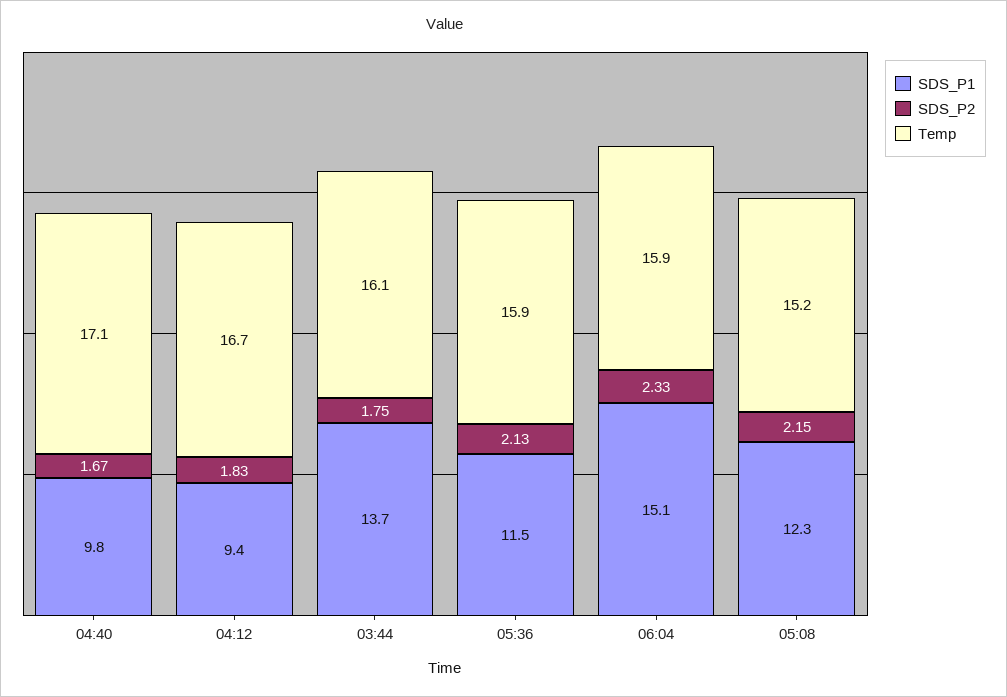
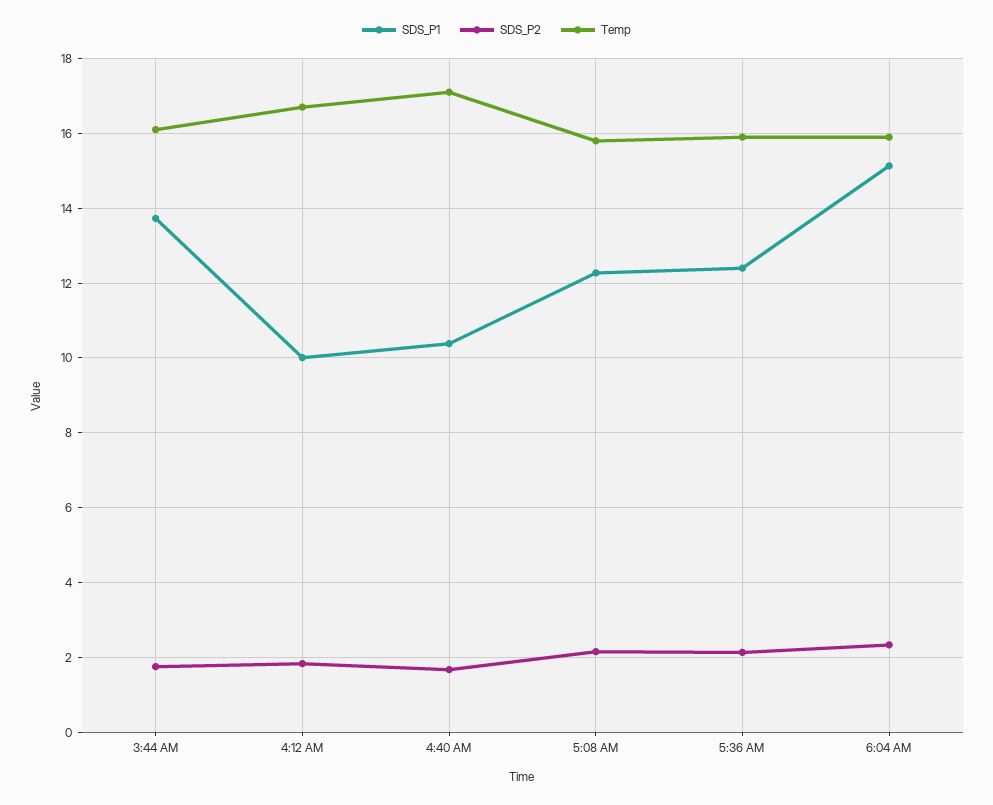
  {
    "SDS_P1": {
-     "04:40": 9.8,
+     "04:40": 10.4,
-     "04:12": 9.4,
+     "04:12": 10,
      "03:44": 13.7,
-     "05:36": 11.5,
+     "05:36": 12.4,
      "06:04": 15.1,
      "05:08": 12.3
    },
    "SDS_P2": {
      "04:40": 1.67,
      "04:12": 1.83,
      "03:44": 1.75,
      "05:36": 2.13,
      "06:04": 2.33,
      "05:08": 2.15
    },
    "Temp": {
      "04:40": 17.1,
      "04:12": 16.7,
      "03:44": 16.1,
      "05:36": 15.9,
      "06:04": 15.9,
-     "05:08": 15.2
+     "05:08": 15.8
    }
  }

